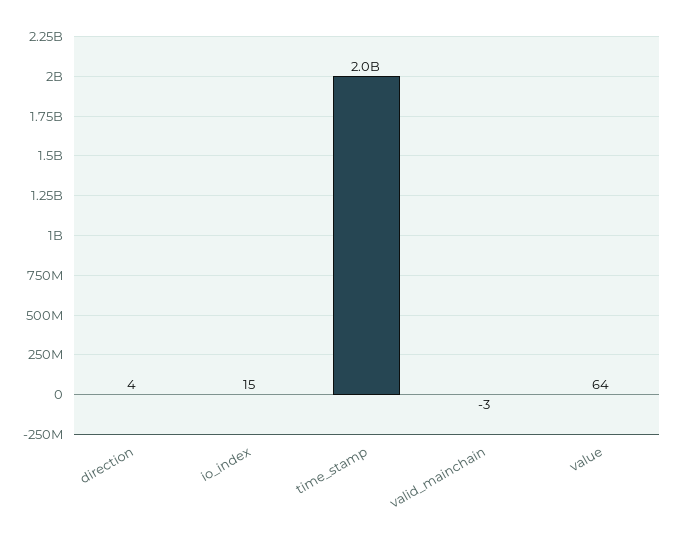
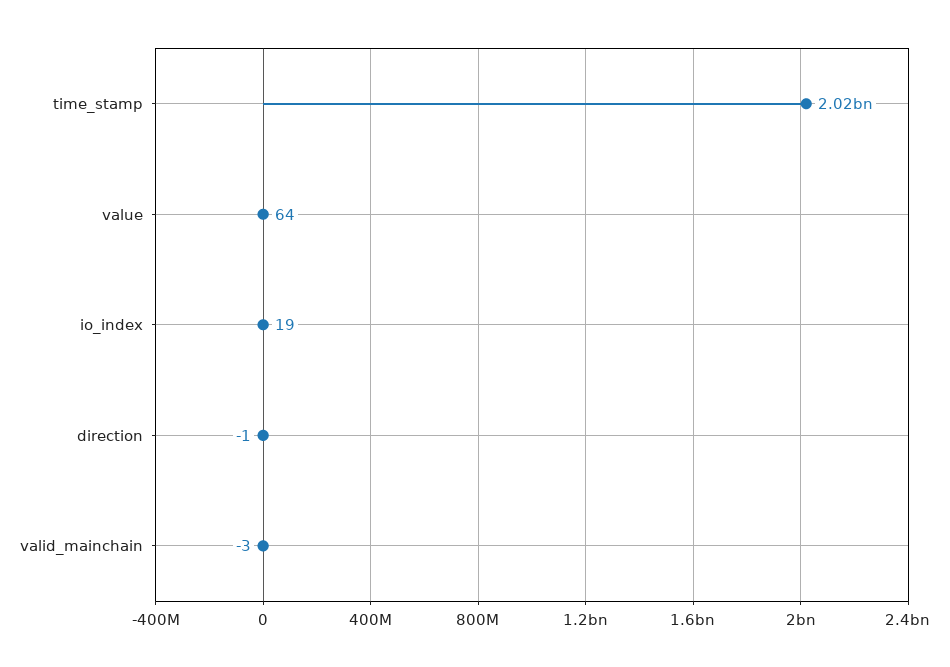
  {
-   "direction": 4,
+   "direction": -1,
-   "io_index": 15,
+   "io_index": 19,
    "time_stamp": 2020000000,
    "valid_mainchain": -3,
    "value": 64
  }

